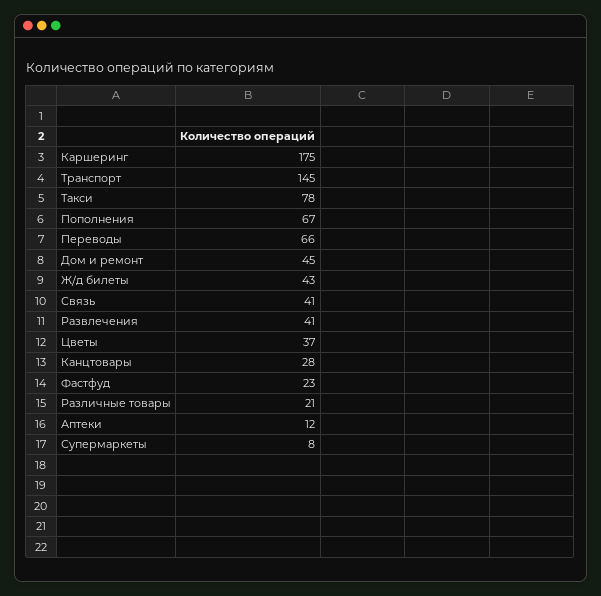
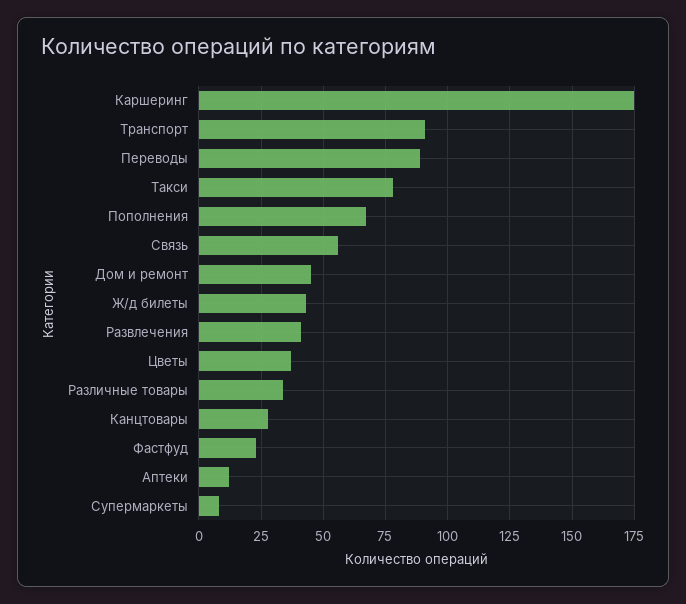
  {
    "Каршеринг": 175,
-   "Транспорт": 145,
+   "Транспорт": 90,
    "Такси": 78,
    "Пополнения": 67,
-   "Переводы": 66,
+   "Переводы": 90,
    "Дом и ремонт": 45,
    "Ж/д билеты": 43,
-   "Связь": 41,
+   "Связь": 55,
    "Развлечения": 41,
    "Цветы": 37,
    "Канцтовары": 28,
    "Фастфуд": 23,
-   "Различные товары": 21,
+   "Различные товары": 35,
    "Аптеки": 12,
    "Супермаркеты": 8
  }

